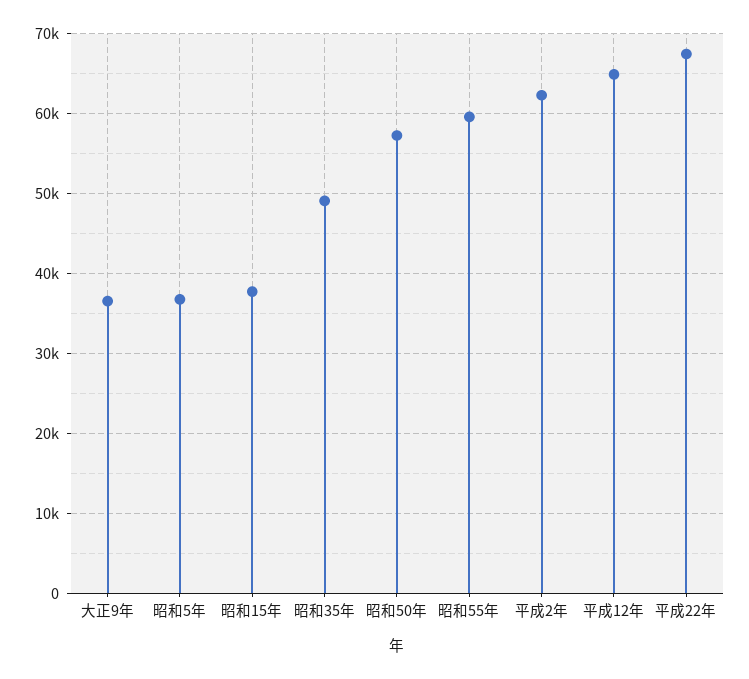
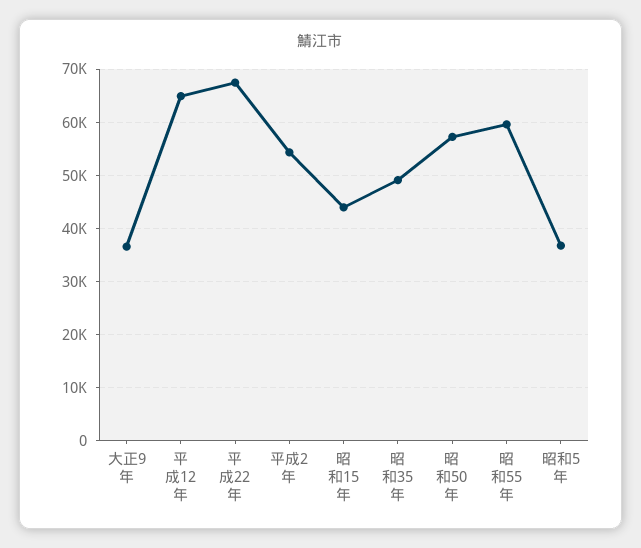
  {
    "大正9年": 37000,
    "昭和5年": 37000,
-   "昭和15年": 38000,
+   "昭和15年": 44000,
    "昭和35年": 49000,
    "昭和50年": 57000,
    "昭和55年": 60000,
-   "平成2年": 62000,
+   "平成2年": 54000,
    "平成12年": 65000,
    "平成22年": 67000
  }

